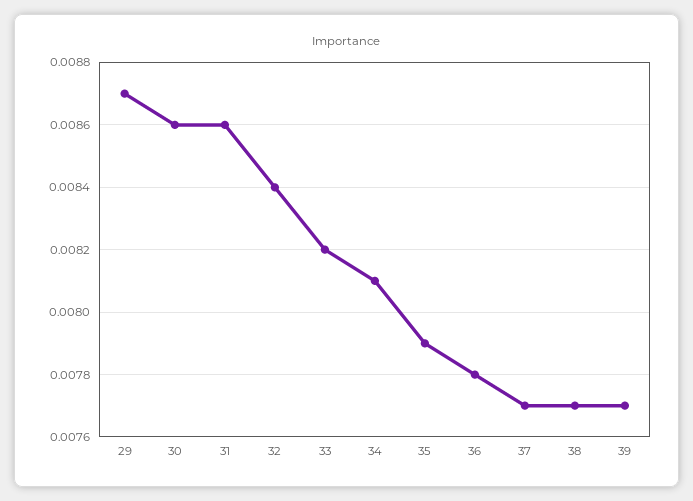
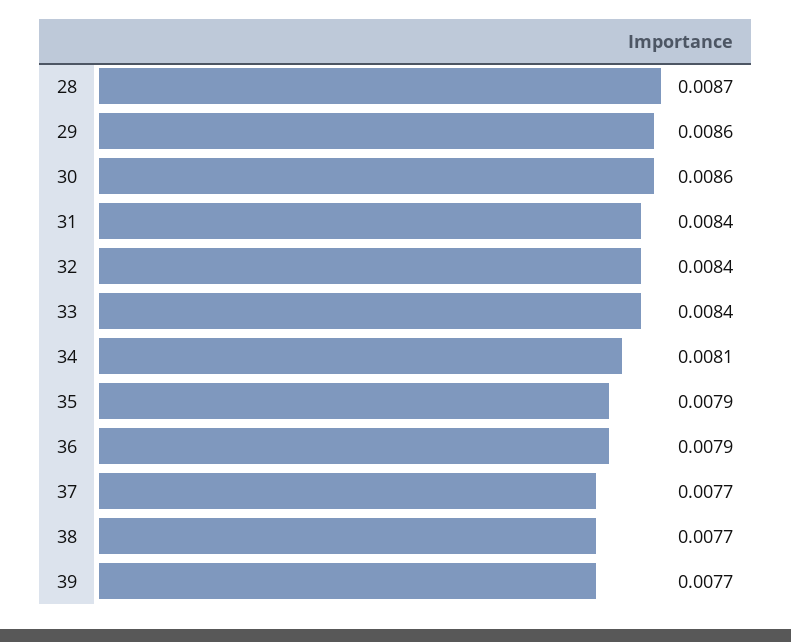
  {
-   "29": 0.0087,
+   "29": 0.0086,
    "30": 0.0086,
-   "31": 0.0086,
+   "31": 0.0084,
    "32": 0.0084,
-   "33": 0.0082,
+   "33": 0.0084,
    "34": 0.0081,
    "35": 0.0079,
-   "36": 0.0078,
+   "36": 0.0079,
    "37": 0.0077,
    "38": 0.0077,
-   "39": 0.0077
+   "39": 0.0077,
+   "28": 0.0087
  }

